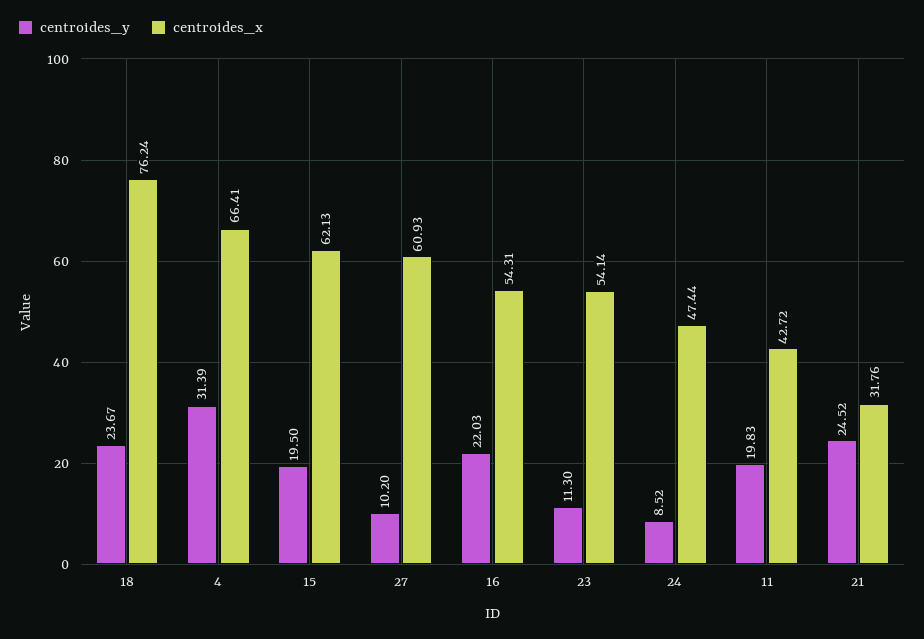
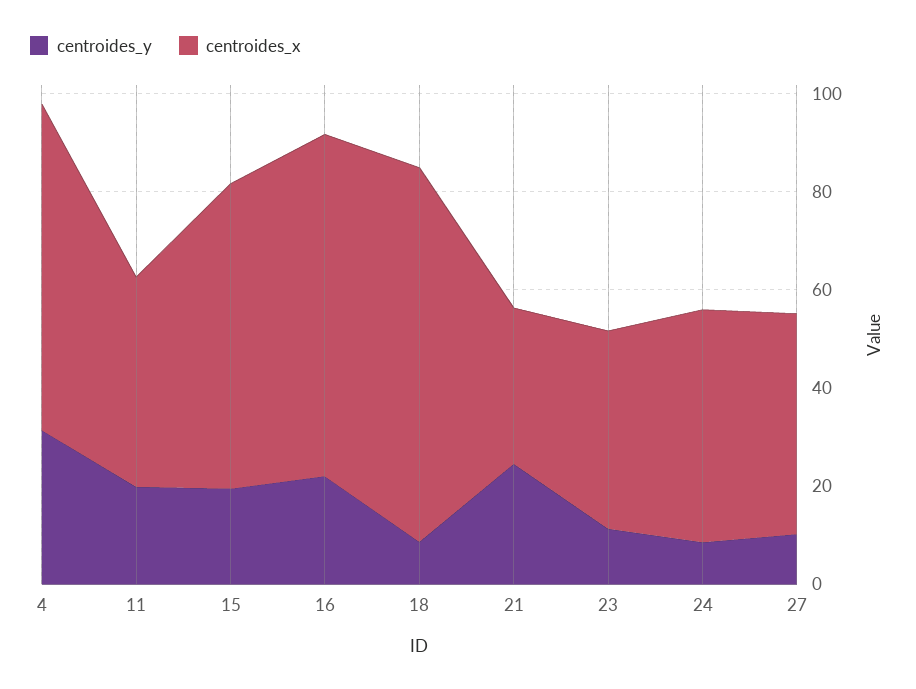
  {
    "centroides_y": {
-     "18": 23.67,
+     "18": 10,
      "4": 31.39,
      "15": 19.5,
      "27": 10.2,
      "16": 22.03,
      "23": 11.3,
      "24": 8.52,
      "11": 19.83,
      "21": 24.52
    },
    "centroides_x": {
      "18": 76.24,
      "4": 66.41,
      "15": 62.13,
-     "27": 60.93,
+     "27": 45,
-     "16": 54.31,
+     "16": 70,
-     "23": 54.14,
+     "23": 40,
      "24": 47.44,
      "11": 42.72,
      "21": 31.76
    }
  }

